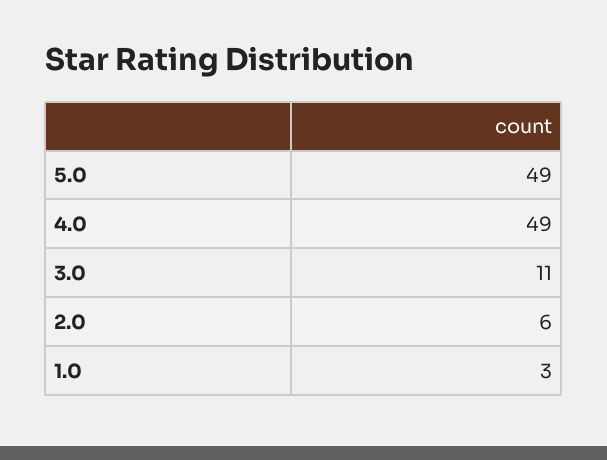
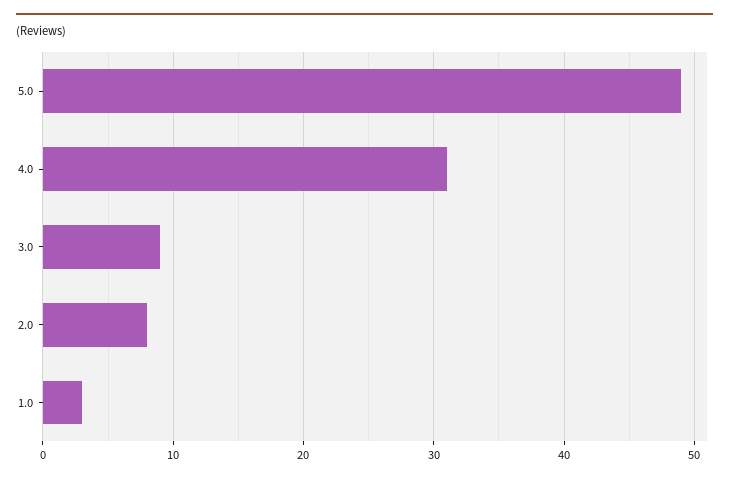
  {
    "5.0": 49,
-   "4.0": 49,
+   "4.0": 31,
-   "3.0": 11,
+   "3.0": 9,
-   "2.0": 6,
+   "2.0": 8,
    "1.0": 3
  }

